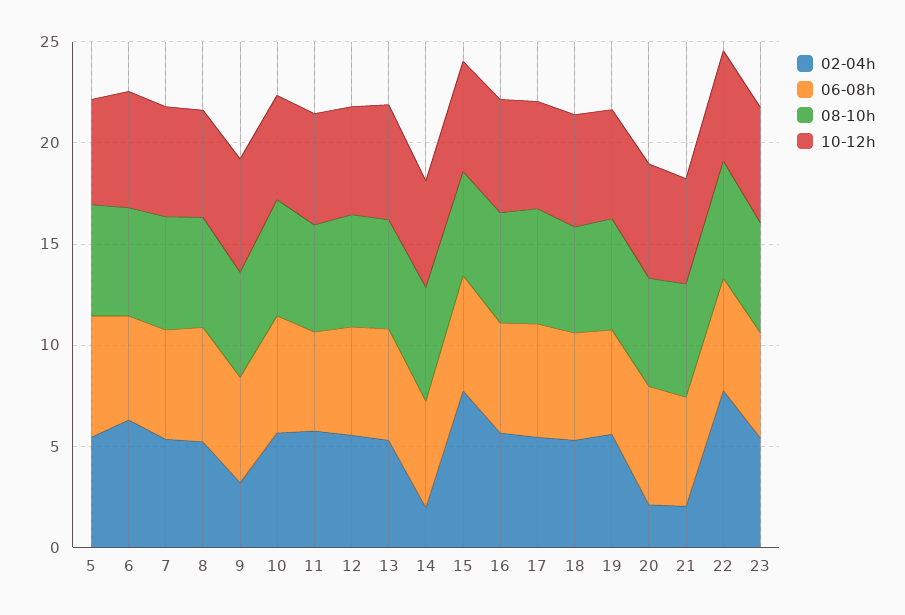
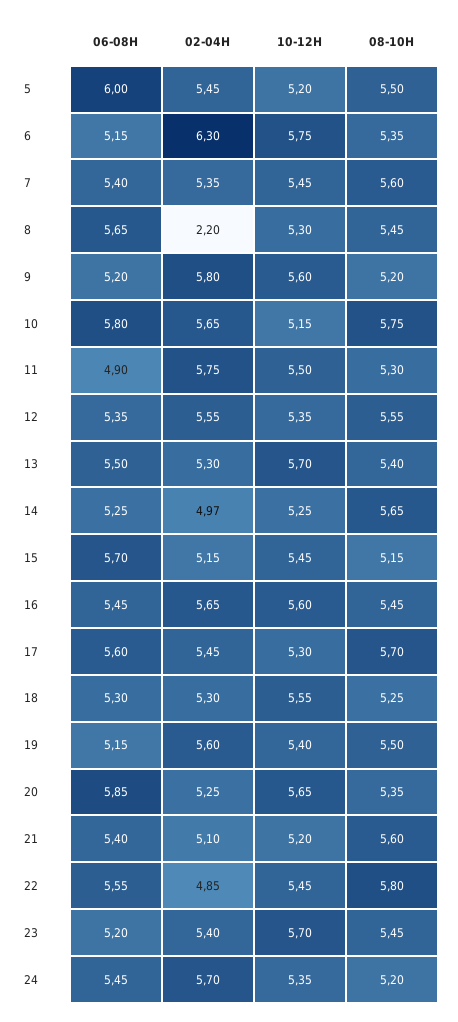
  {
    "02-04h": {
      "5": 5.45,
      "6": 6.3,
      "7": 5.35,
-     "8": 5,
+     "8": 2.2,
-     "9": 3,
+     "9": 5.8,
      "10": 5.65,
      "11": 5.75,
      "12": 5.55,
      "13": 5.3,
-     "14": 2,
+     "14": 4.97,
-     "15": 8,
+     "15": 5.15,
      "16": 5.65,
      "17": 5.45,
      "18": 5.3,
      "19": 5.6,
-     "20": 2,
+     "20": 5.25,
-     "21": 2,
+     "21": 5.1,
-     "22": 8,
+     "22": 4.85,
-     "23": 5.4
+     "23": 5.4,
+     "24": 5.7
    },
    "06-08h": {
      "5": 6,
      "6": 5.15,
      "7": 5.4,
      "8": 5.65,
      "9": 5.2,
      "10": 5.8,
      "11": 4.9,
      "12": 5.35,
      "13": 5.5,
      "14": 5.25,
      "15": 5.7,
      "16": 5.45,
      "17": 5.6,
      "18": 5.3,
      "19": 5.15,
      "20": 5.85,
      "21": 5.4,
      "22": 5.55,
-     "23": 5.2
+     "23": 5.2,
+     "24": 5.45
    },
    "08-10h": {
      "5": 5.5,
      "6": 5.35,
      "7": 5.6,
      "8": 5.45,
      "9": 5.2,
      "10": 5.75,
      "11": 5.3,
      "12": 5.55,
      "13": 5.4,
      "14": 5.65,
      "15": 5.15,
      "16": 5.45,
      "17": 5.7,
      "18": 5.25,
      "19": 5.5,
      "20": 5.35,
      "21": 5.6,
      "22": 5.8,
-     "23": 5.45
+     "23": 5.45,
+     "24": 5.2
    },
    "10-12h": {
      "5": 5.2,
      "6": 5.75,
      "7": 5.45,
      "8": 5.3,
      "9": 5.6,
      "10": 5.15,
      "11": 5.5,
      "12": 5.35,
      "13": 5.7,
      "14": 5.25,
      "15": 5.45,
      "16": 5.6,
      "17": 5.3,
      "18": 5.55,
      "19": 5.4,
      "20": 5.65,
      "21": 5.2,
      "22": 5.45,
-     "23": 5.7
+     "23": 5.7,
+     "24": 5.35
    }
  }

